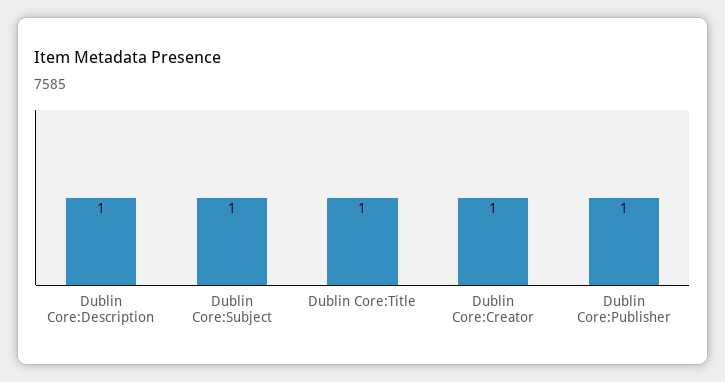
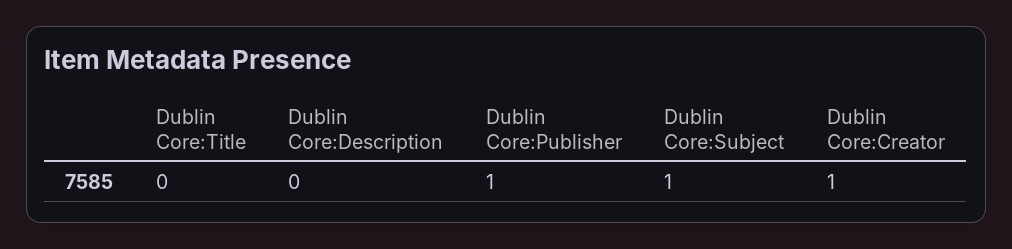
  {
-   "Dublin Core:Description": 1,
+   "Dublin Core:Description": 0,
    "Dublin Core:Subject": 1,
-   "Dublin Core:Title": 1,
+   "Dublin Core:Title": 0,
    "Dublin Core:Creator": 1,
    "Dublin Core:Publisher": 1
  }

